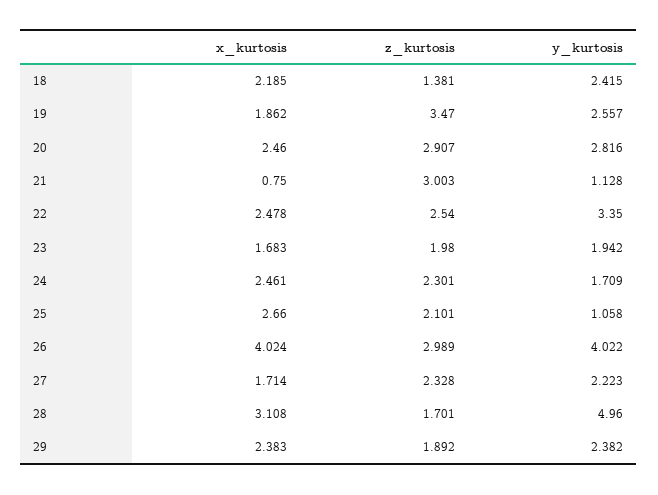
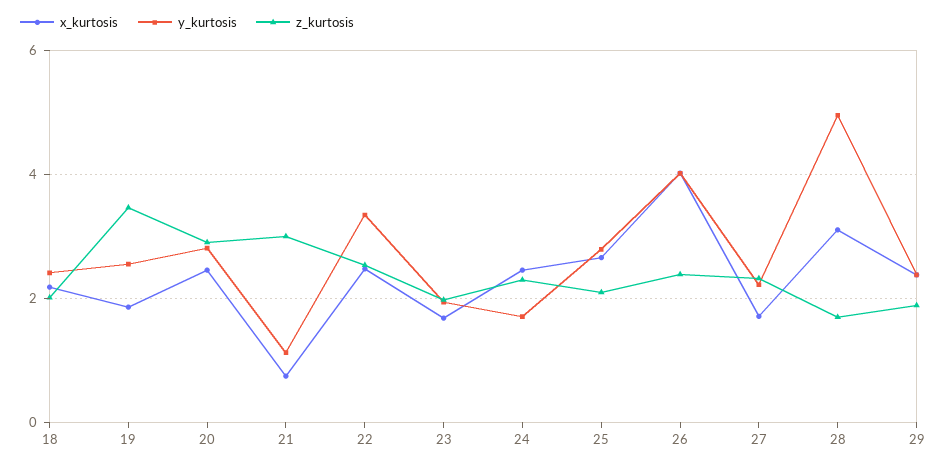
  {
    "x_kurtosis": {
      "18": 2.185,
      "19": 1.862,
      "20": 2.46,
      "21": 0.75,
      "22": 2.478,
      "23": 1.683,
      "24": 2.461,
      "25": 2.66,
      "26": 4.024,
      "27": 1.714,
      "28": 3.108,
      "29": 2.383
    },
    "z_kurtosis": {
-     "18": 1.381,
+     "18": 2,
      "19": 3.47,
      "20": 2.907,
      "21": 3.003,
      "22": 2.54,
      "23": 1.98,
      "24": 2.301,
      "25": 2.101,
-     "26": 2.989,
+     "26": 2.4,
      "27": 2.328,
      "28": 1.701,
      "29": 1.892
    },
    "y_kurtosis": {
      "18": 2.415,
      "19": 2.557,
      "20": 2.816,
      "21": 1.128,
      "22": 3.35,
      "23": 1.942,
      "24": 1.709,
-     "25": 1.058,
+     "25": 2.8,
      "26": 4.022,
      "27": 2.223,
      "28": 4.96,
      "29": 2.382
    }
  }

